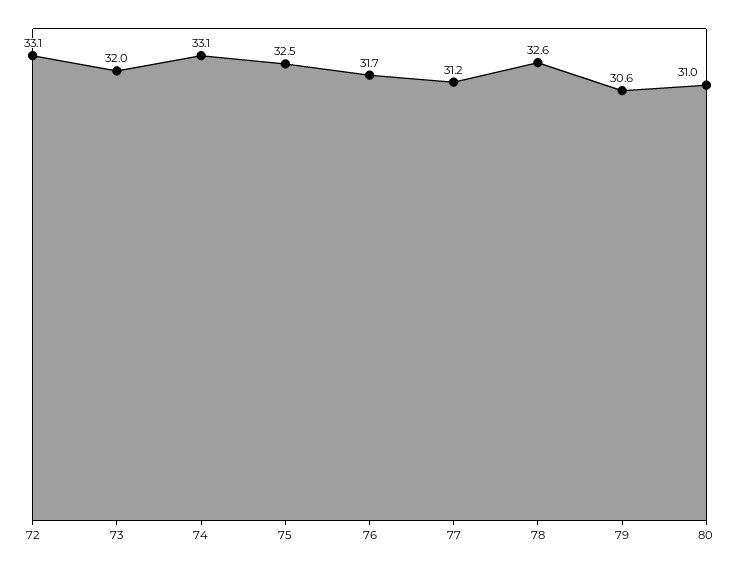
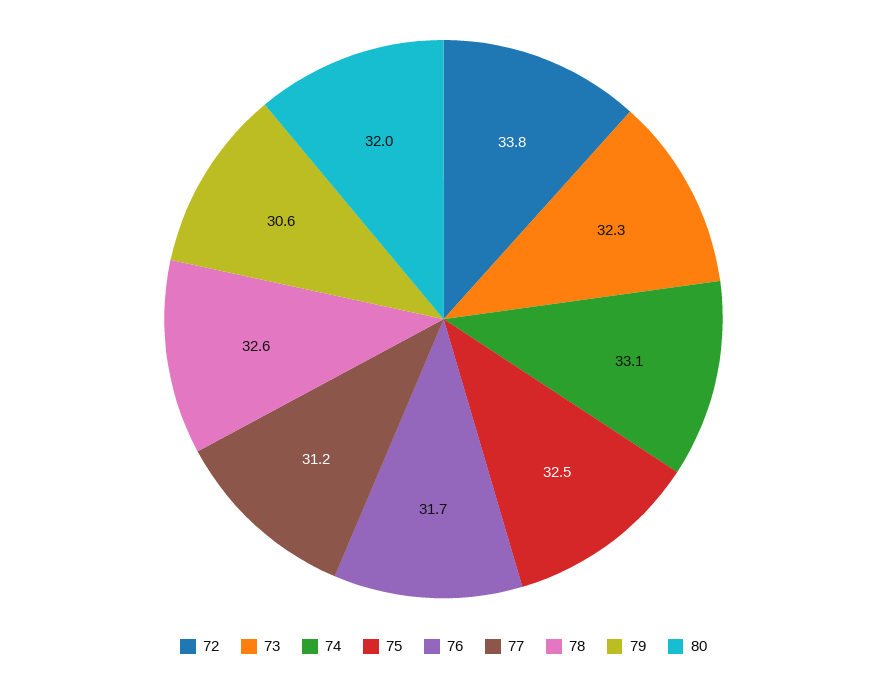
  {
-   "72": 33.1,
+   "72": 33.8,
-   "73": 32,
+   "73": 32.3,
    "74": 33.1,
    "75": 32.5,
    "76": 31.7,
    "77": 31.2,
    "78": 32.6,
    "79": 30.6,
-   "80": 31
+   "80": 32
  }

